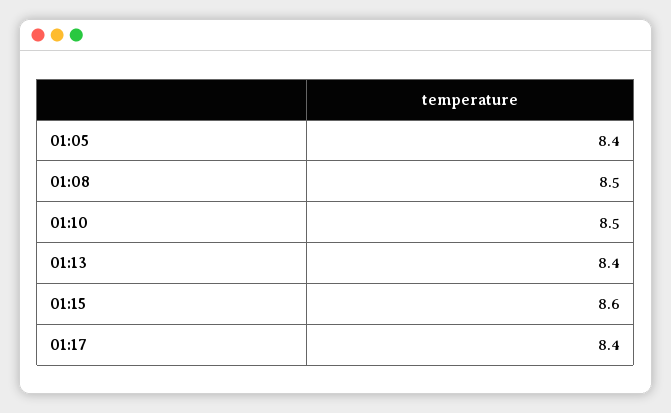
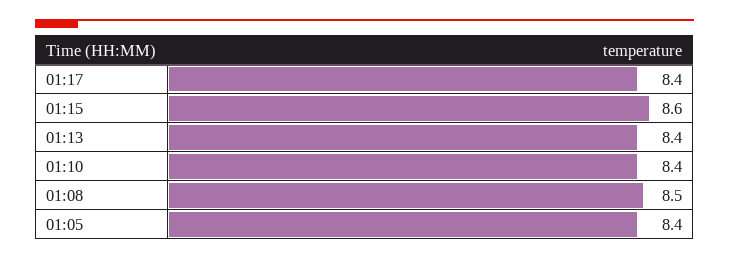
  {
    "01:05": 8.4,
    "01:08": 8.5,
-   "01:10": 8.5,
+   "01:10": 8.4,
    "01:13": 8.4,
    "01:15": 8.6,
    "01:17": 8.4
  }

